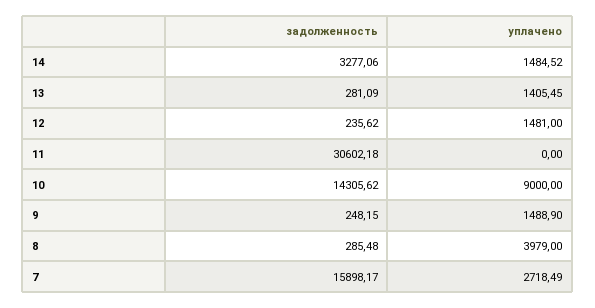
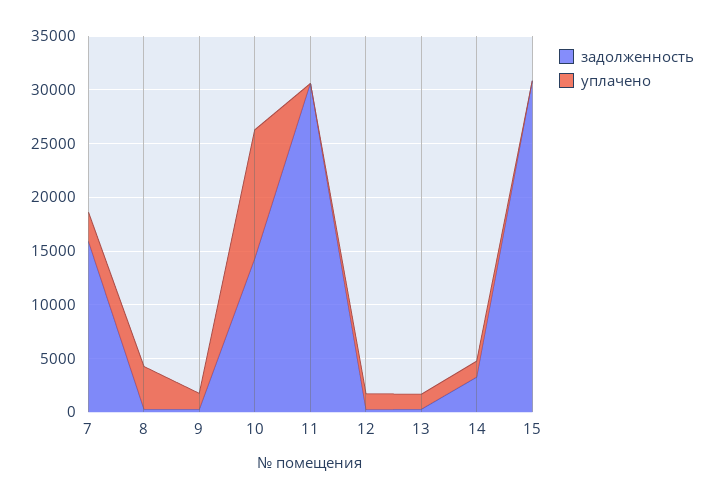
  {
    "задолженность": {
      "14": 3277.06,
      "13": 281.09,
      "12": 235.62,
      "11": 30602.18,
      "10": 14305.62,
      "9": 248.15,
      "8": 285.48,
-     "7": 15898.17
+     "7": 15898.17,
+     "15": 31000
    },
    "уплачено": {
      "14": 1484.52,
      "13": 1405.45,
      "12": 1481,
      "11": 0,
-     "10": 9000,
+     "10": 12000,
      "9": 1488.9,
      "8": 3979,
-     "7": 2718.49
+     "7": 2718.49,
+     "15": 0
    }
  }

